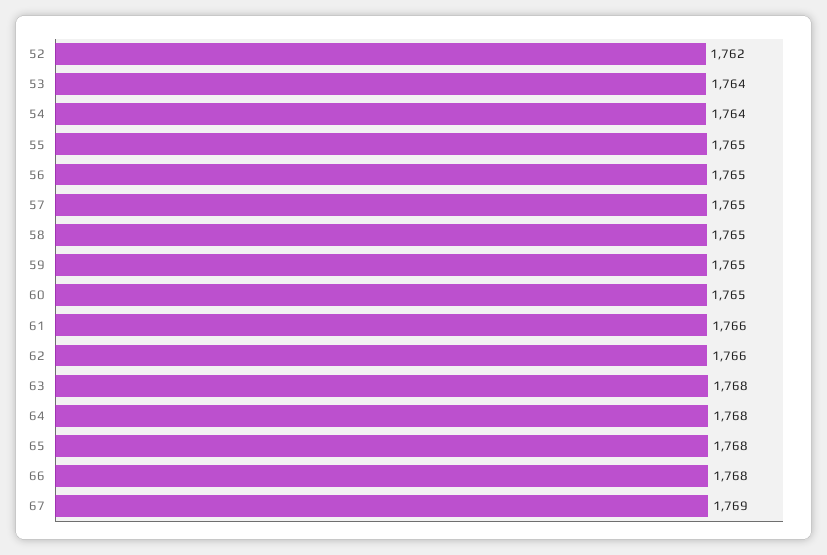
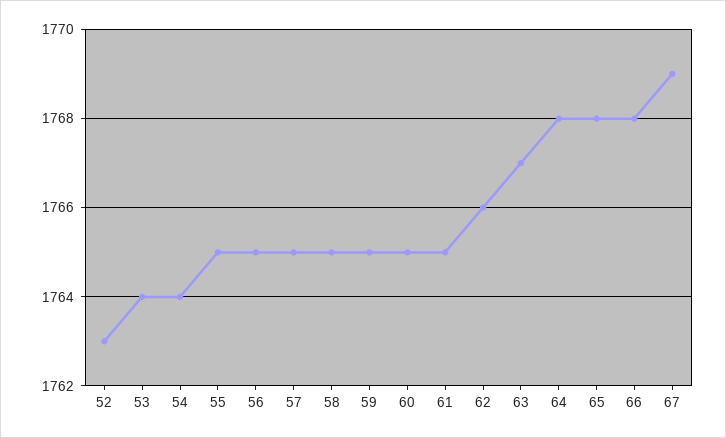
  {
-   "52": 1762,
+   "52": 1763,
    "53": 1764,
    "54": 1764,
    "55": 1765,
    "56": 1765,
    "57": 1765,
    "58": 1765,
    "59": 1765,
    "60": 1765,
-   "61": 1766,
+   "61": 1765,
    "62": 1766,
-   "63": 1768,
+   "63": 1767,
    "64": 1768,
    "65": 1768,
    "66": 1768,
    "67": 1769
  }

